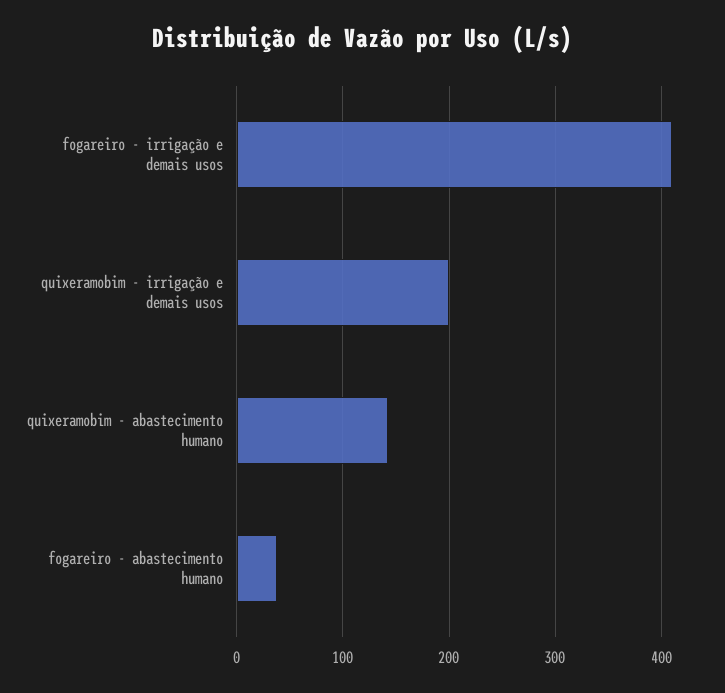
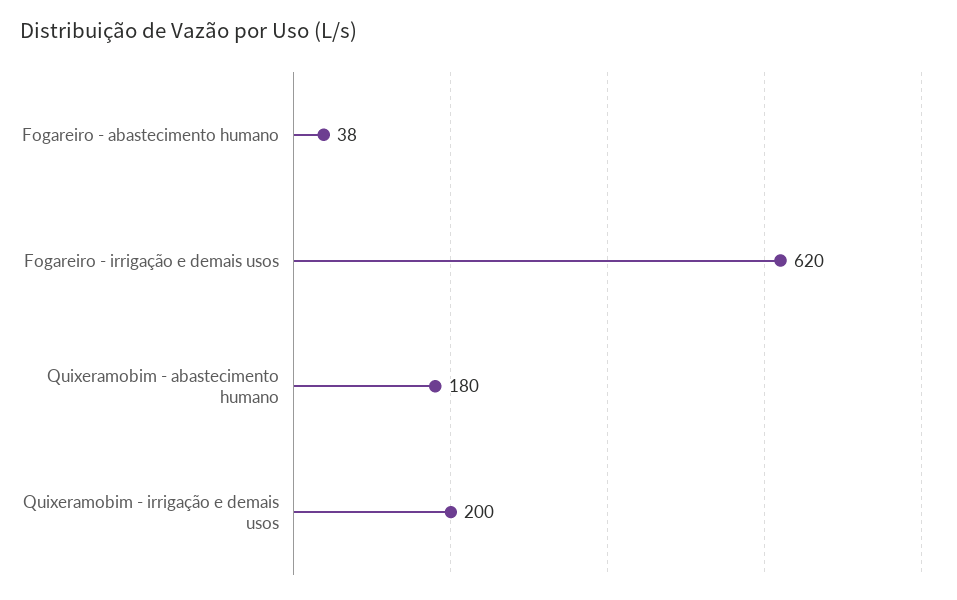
  {
-   "fogareiro - irrigação e demais usos": 410,
+   "fogareiro - irrigação e demais usos": 620,
    "quixeramobim - irrigação e demais usos": 200,
-   "quixeramobim - abastecimento humano": 140,
+   "quixeramobim - abastecimento humano": 180,
    "fogareiro - abastecimento humano": 38
  }

